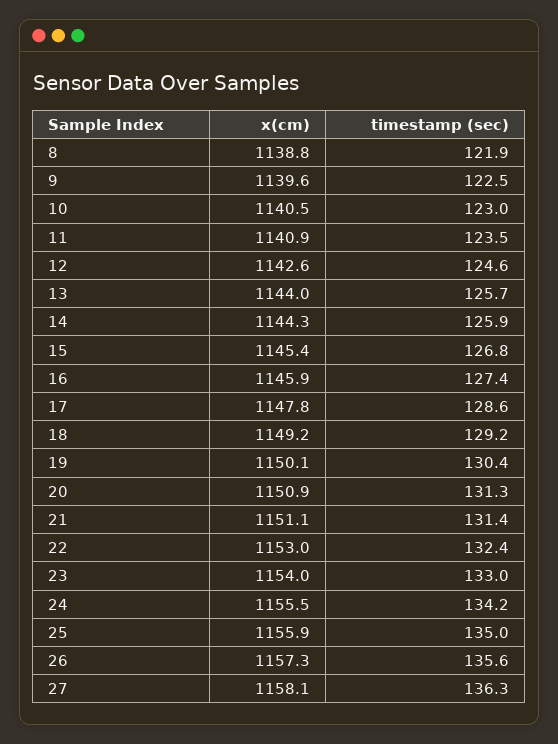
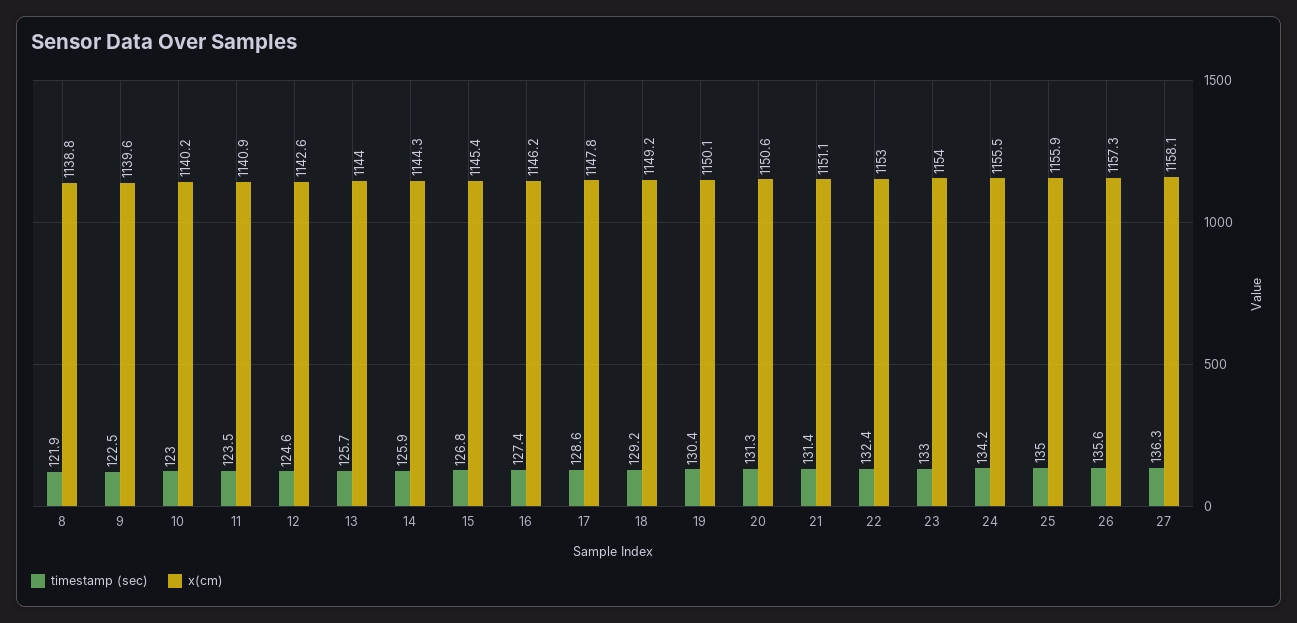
  {
    "x(cm)": {
      "8": 1138.8,
      "9": 1139.6,
-     "10": 1140.5,
+     "10": 1140.2,
      "11": 1140.9,
      "12": 1142.6,
      "13": 1144,
      "14": 1144.3,
      "15": 1145.4,
-     "16": 1145.9,
+     "16": 1146.2,
      "17": 1147.8,
      "18": 1149.2,
      "19": 1150.1,
-     "20": 1150.9,
+     "20": 1150.6,
      "21": 1151.1,
      "22": 1153,
      "23": 1154,
      "24": 1155.5,
      "25": 1155.9,
      "26": 1157.3,
      "27": 1158.1
    },
    "timestamp (sec)": {
      "8": 121.9,
      "9": 122.5,
      "10": 123,
      "11": 123.5,
      "12": 124.6,
      "13": 125.7,
      "14": 125.9,
      "15": 126.8,
      "16": 127.4,
      "17": 128.6,
      "18": 129.2,
      "19": 130.4,
      "20": 131.3,
      "21": 131.4,
      "22": 132.4,
      "23": 133,
      "24": 134.2,
      "25": 135,
      "26": 135.6,
      "27": 136.3
    }
  }

